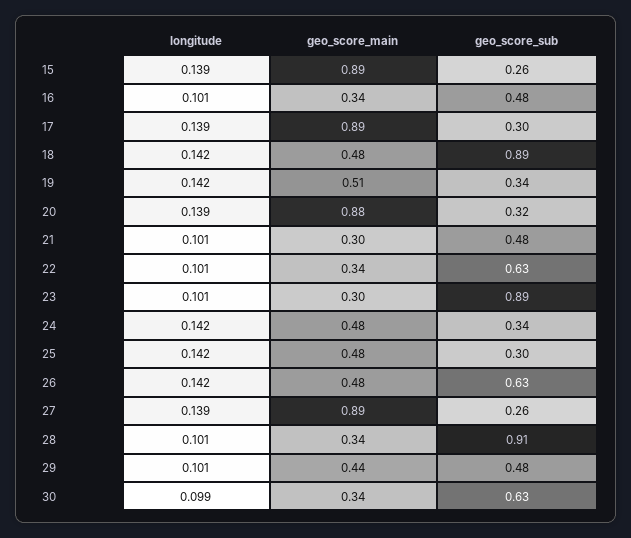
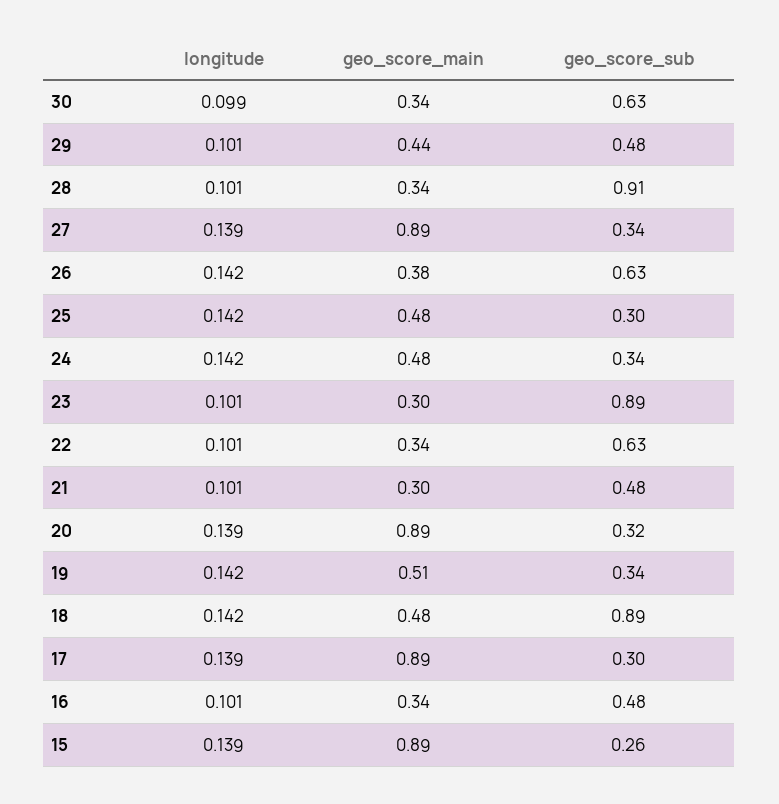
  {
    "longitude": {
      "15": 0.139,
      "16": 0.101,
      "17": 0.139,
      "18": 0.142,
      "19": 0.142,
      "20": 0.139,
      "21": 0.101,
      "22": 0.101,
      "23": 0.101,
      "24": 0.142,
      "25": 0.142,
      "26": 0.142,
      "27": 0.139,
      "28": 0.101,
      "29": 0.101,
      "30": 0.099
    },
    "geo_score_main": {
      "15": 0.89,
      "16": 0.34,
      "17": 0.89,
      "18": 0.48,
      "19": 0.51,
-     "20": 0.88,
+     "20": 0.89,
      "21": 0.3,
      "22": 0.34,
      "23": 0.3,
      "24": 0.48,
      "25": 0.48,
-     "26": 0.48,
+     "26": 0.38,
      "27": 0.89,
      "28": 0.34,
      "29": 0.44,
      "30": 0.34
    },
    "geo_score_sub": {
      "15": 0.26,
      "16": 0.48,
      "17": 0.3,
      "18": 0.89,
      "19": 0.34,
      "20": 0.32,
      "21": 0.48,
      "22": 0.63,
      "23": 0.89,
      "24": 0.34,
      "25": 0.3,
      "26": 0.63,
-     "27": 0.26,
+     "27": 0.34,
      "28": 0.91,
      "29": 0.48,
      "30": 0.63
    }
  }

